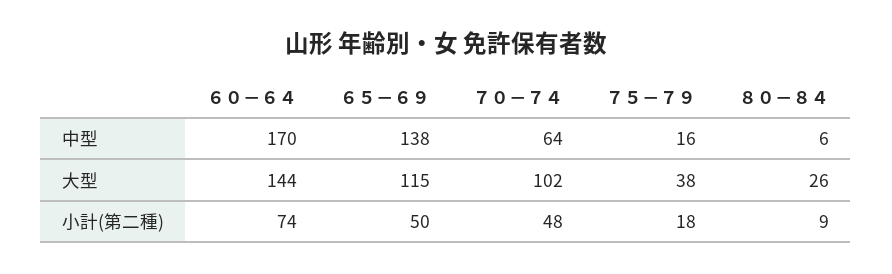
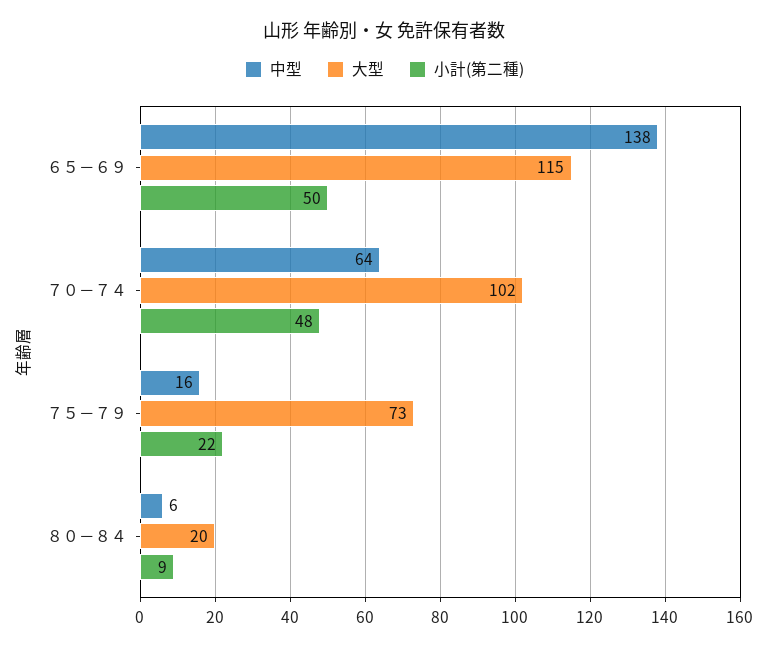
  {
    "中型": {
-     "６０－６４": 170,
      "６５－６９": 138,
      "７０－７４": 64,
      "７５－７９": 16,
      "８０－８４": 6
    },
    "大型": {
-     "６０－６４": 144,
      "６５－６９": 115,
      "７０－７４": 102,
-     "７５－７９": 38,
+     "７５－７９": 73,
-     "８０－８４": 26
+     "８０－８４": 20
    },
    "小計(第二種)": {
-     "６０－６４": 74,
      "６５－６９": 50,
      "７０－７４": 48,
-     "７５－７９": 18,
+     "７５－７９": 22,
      "８０－８４": 9
    }
  }

